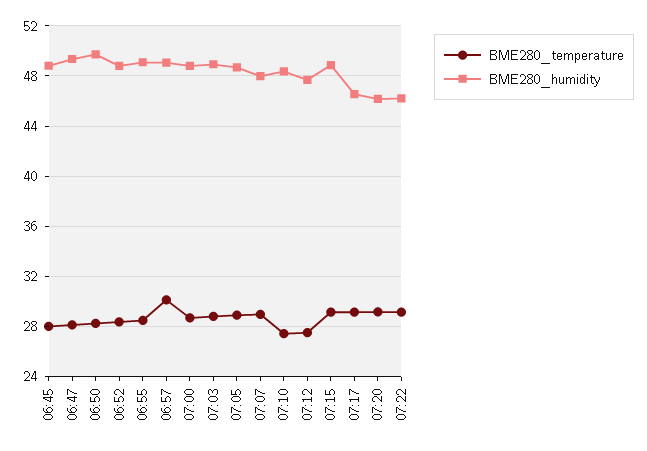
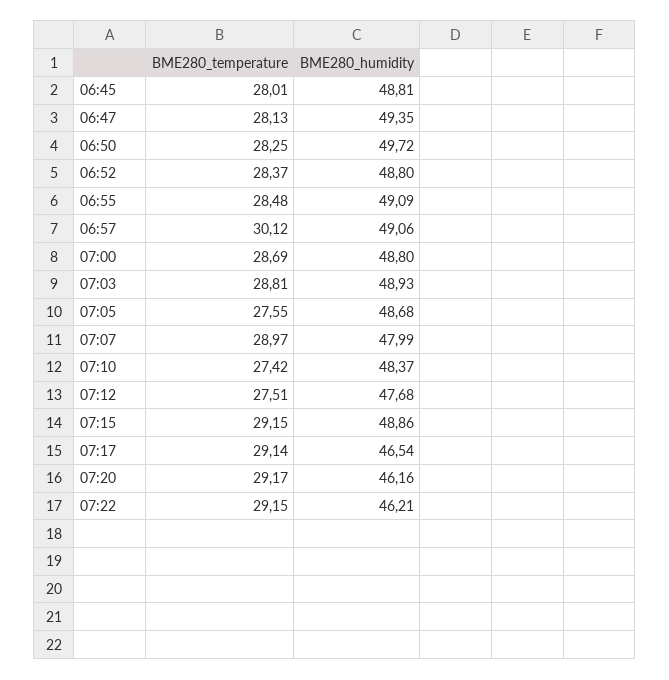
  {
    "BME280_temperature": {
      "06:45": 28.01,
      "06:47": 28.13,
      "06:50": 28.25,
      "06:52": 28.37,
      "06:55": 28.48,
      "06:57": 30.12,
      "07:00": 28.69,
      "07:03": 28.81,
-     "07:05": 29,
+     "07:05": 27.55,
      "07:07": 28.97,
      "07:10": 27.42,
      "07:12": 27.51,
      "07:15": 29.15,
      "07:17": 29.14,
      "07:20": 29.17,
      "07:22": 29.15
    },
    "BME280_humidity": {
      "06:45": 48.81,
      "06:47": 49.35,
      "06:50": 49.72,
      "06:52": 48.8,
      "06:55": 49.09,
      "06:57": 49.06,
      "07:00": 48.8,
      "07:03": 48.93,
      "07:05": 48.68,
      "07:07": 47.99,
      "07:10": 48.37,
      "07:12": 47.68,
      "07:15": 48.86,
      "07:17": 46.54,
      "07:20": 46.16,
      "07:22": 46.21
    }
  }

